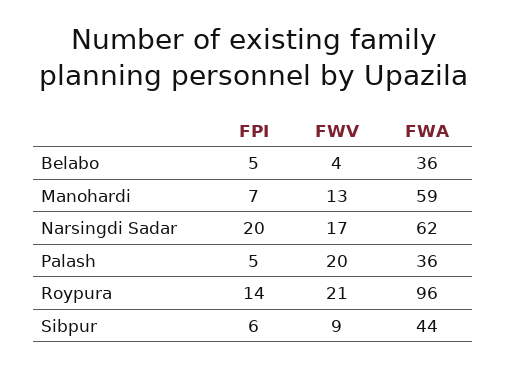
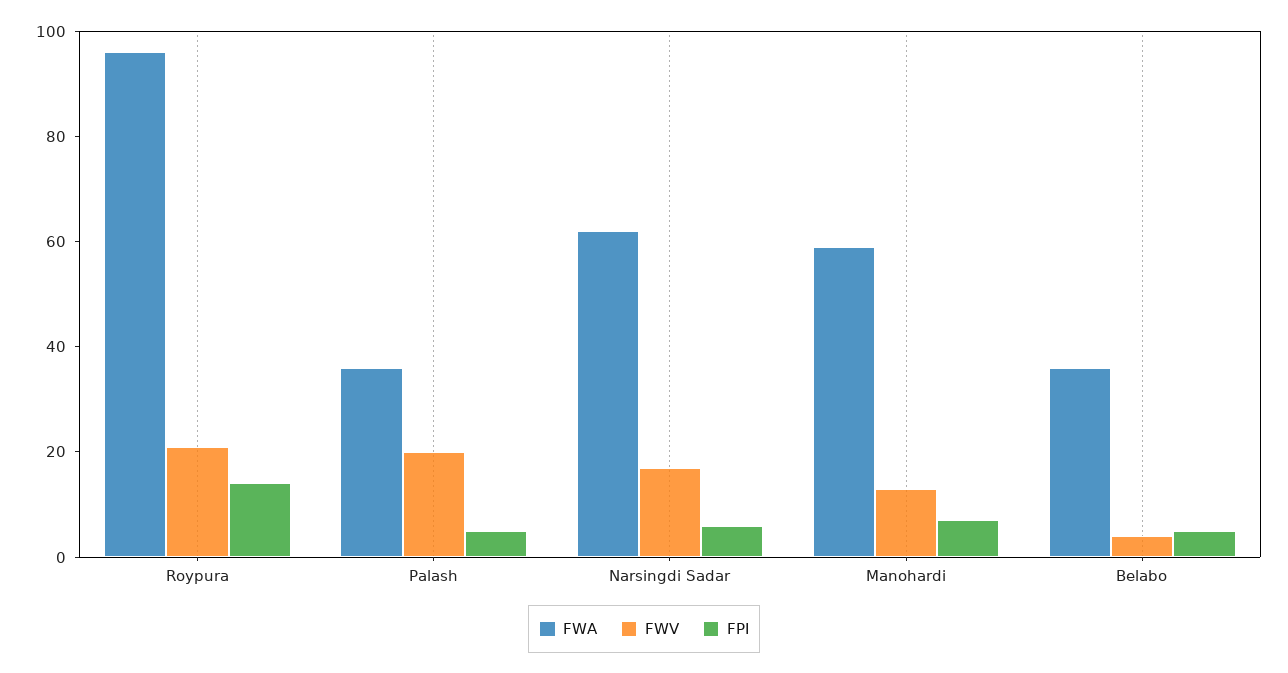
  {
    "FPI": {
      "Belabo": 5,
      "Manohardi": 7,
-     "Narsingdi Sadar": 20,
+     "Narsingdi Sadar": 5,
      "Palash": 5,
-     "Roypura": 14,
+     "Roypura": 14
-     "Sibpur": 6
    },
    "FWV": {
      "Belabo": 4,
      "Manohardi": 13,
      "Narsingdi Sadar": 17,
      "Palash": 20,
-     "Roypura": 21,
+     "Roypura": 21
-     "Sibpur": 9
    },
    "FWA": {
      "Belabo": 36,
      "Manohardi": 59,
      "Narsingdi Sadar": 62,
      "Palash": 36,
-     "Roypura": 96,
+     "Roypura": 96
-     "Sibpur": 44
    }
  }

